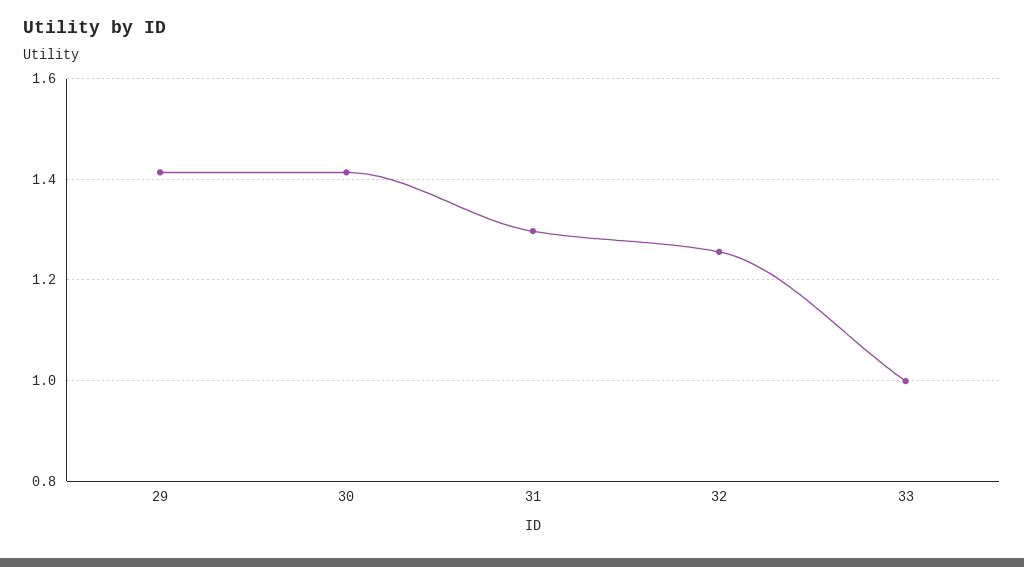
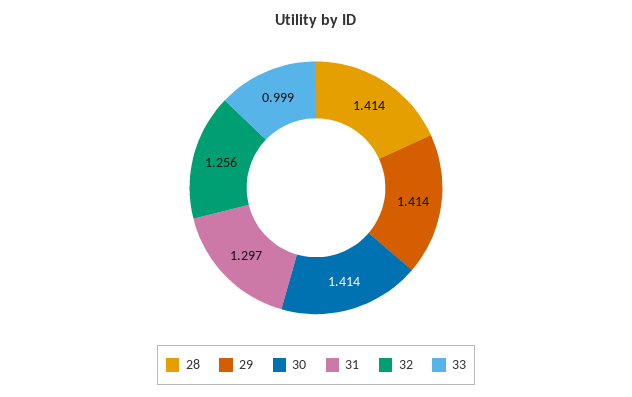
  {
    "29": 1.414,
    "30": 1.414,
    "31": 1.297,
    "32": 1.256,
-   "33": 0.999
+   "33": 0.999,
+   "28": 1.414
  }

